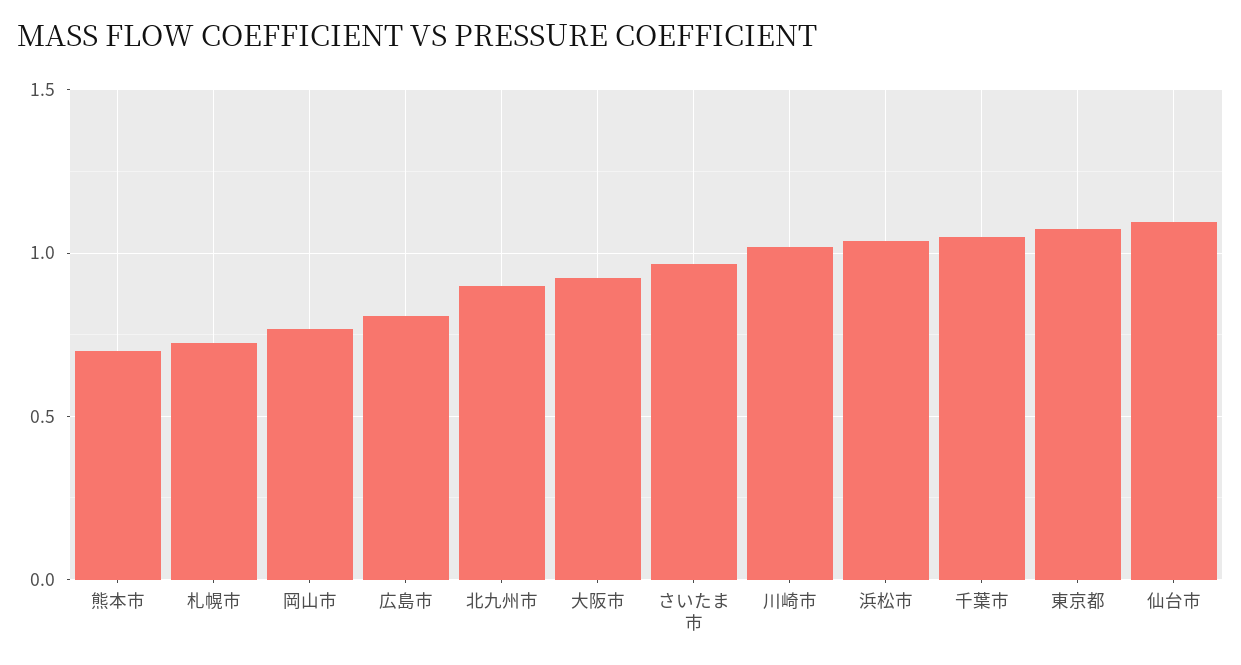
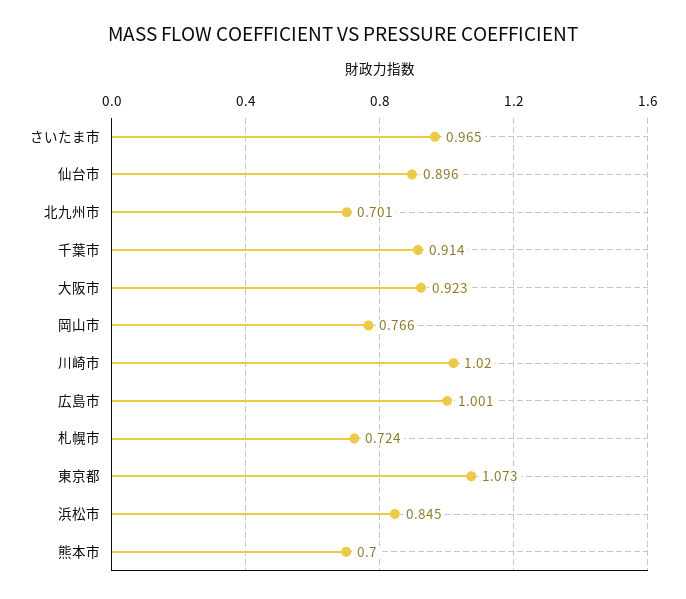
  {
    "熊本市": 0.7,
    "札幌市": 0.724,
    "岡山市": 0.766,
-   "広島市": 0.8,
+   "広島市": 1.001,
-   "北九州市": 0.9,
+   "北九州市": 0.701,
    "大阪市": 0.923,
    "さいたま市": 0.965,
    "川崎市": 1.02,
-   "浜松市": 1.05,
+   "浜松市": 0.845,
-   "千葉市": 1.05,
+   "千葉市": 0.914,
    "東京都": 1.073,
-   "仙台市": 1.1
+   "仙台市": 0.896
  }

